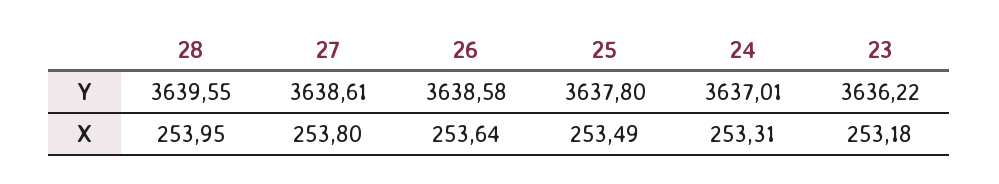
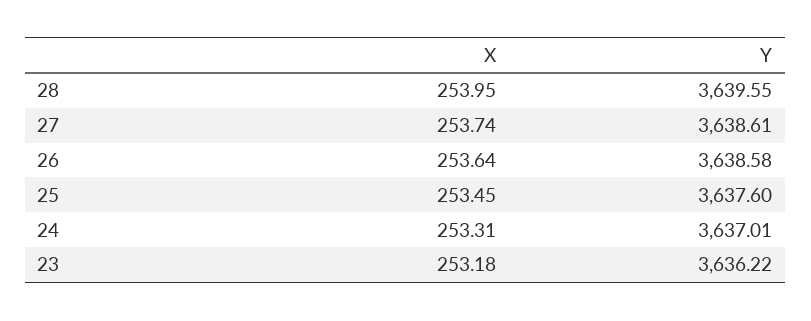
  {
    "28": {
      "Y": 3639.55,
      "X": 253.95
    },
    "27": {
      "Y": 3638.61,
-     "X": 253.8
+     "X": 253.74
    },
    "26": {
      "Y": 3638.58,
      "X": 253.64
    },
    "25": {
-     "Y": 3637.8,
+     "Y": 3637.6,
-     "X": 253.49
+     "X": 253.45
    },
    "24": {
      "Y": 3637.01,
      "X": 253.31
    },
    "23": {
      "Y": 3636.22,
      "X": 253.18
    }
  }

